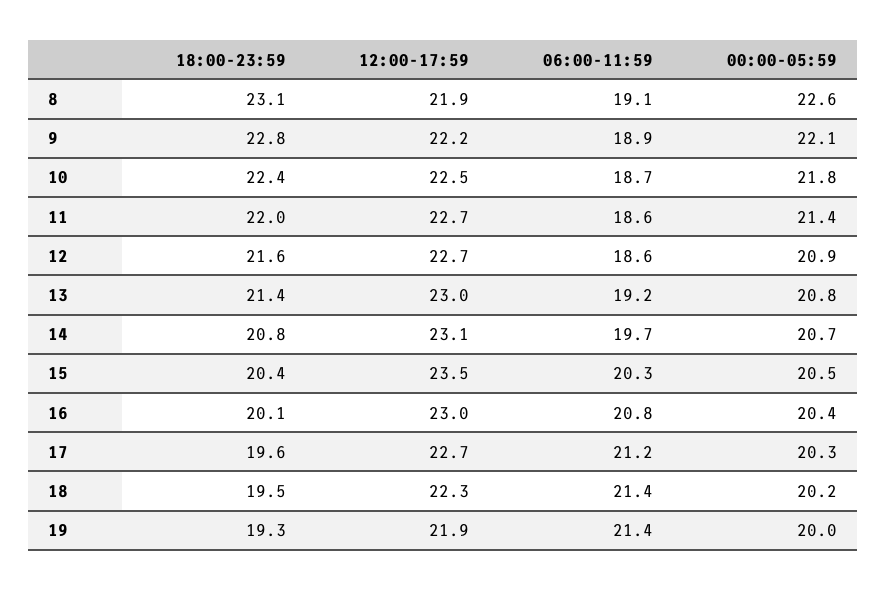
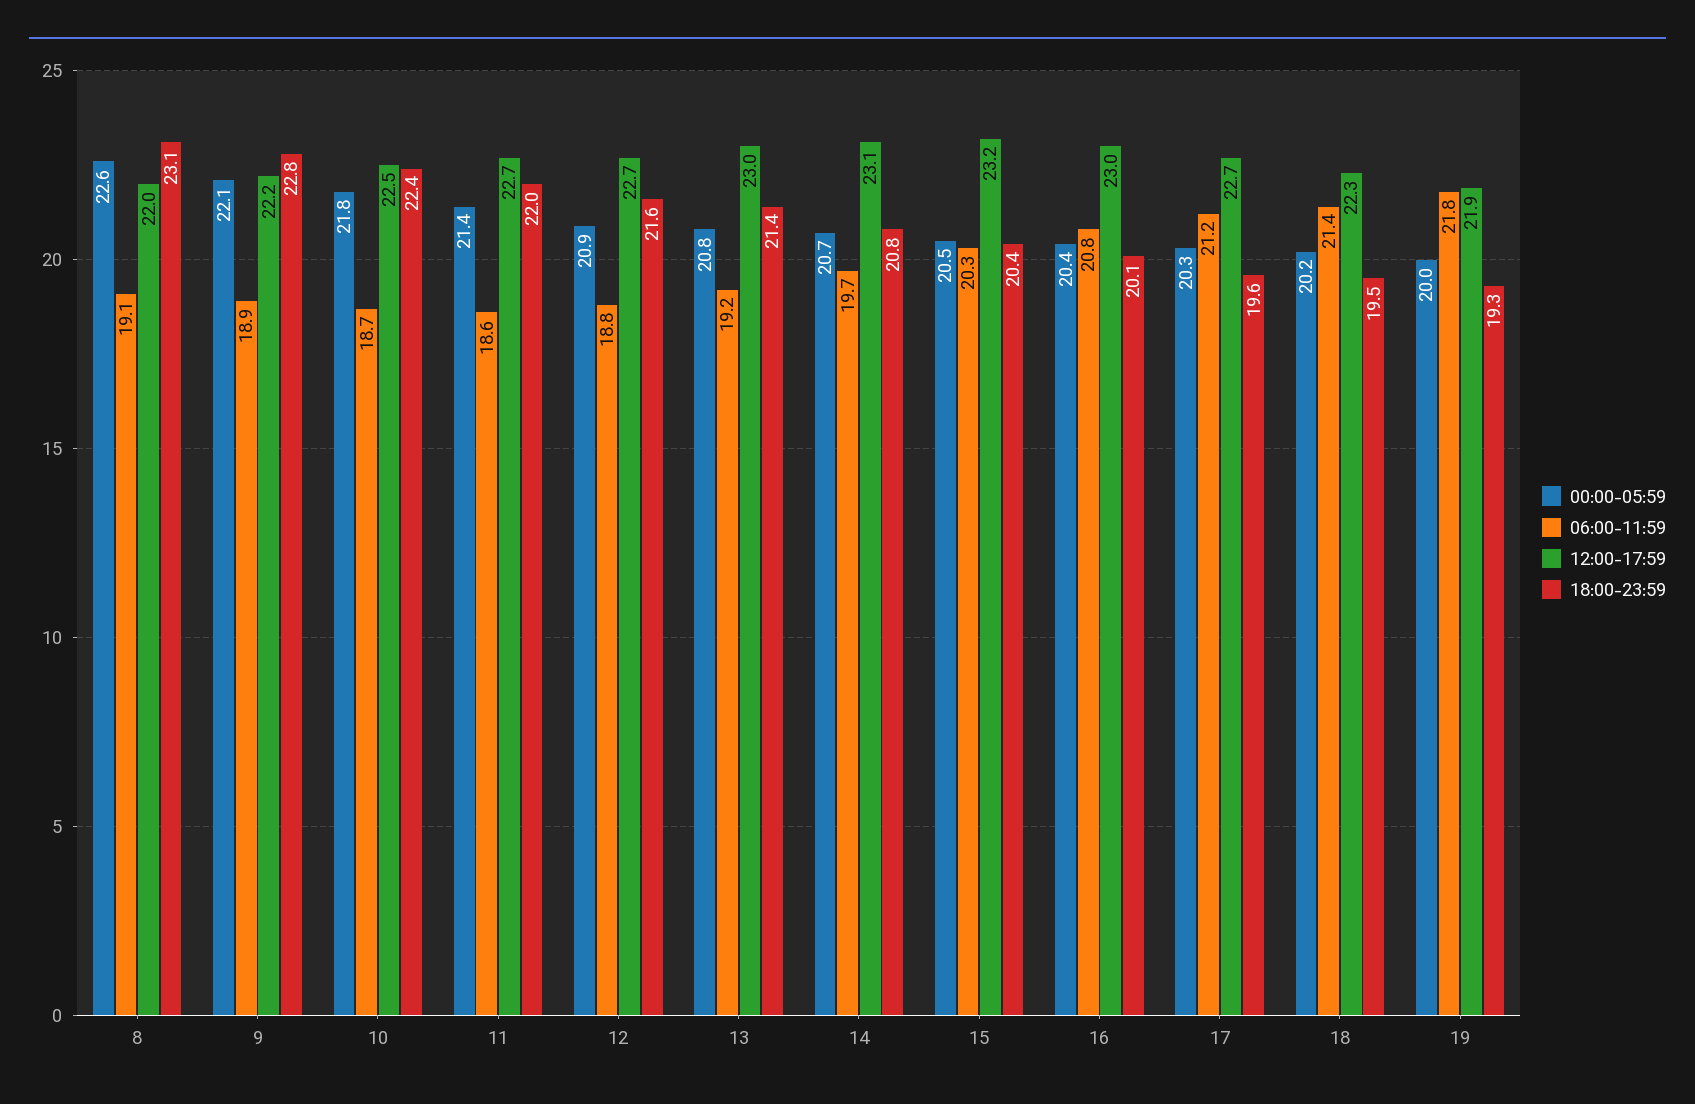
  {
    "18:00-23:59": {
      "8": 23.1,
      "9": 22.8,
      "10": 22.4,
      "11": 22,
      "12": 21.6,
      "13": 21.4,
      "14": 20.8,
      "15": 20.4,
      "16": 20.1,
      "17": 19.6,
      "18": 19.5,
      "19": 19.3
    },
    "12:00-17:59": {
-     "8": 21.9,
+     "8": 22,
      "9": 22.2,
      "10": 22.5,
      "11": 22.7,
      "12": 22.7,
      "13": 23,
      "14": 23.1,
-     "15": 23.5,
+     "15": 23.2,
      "16": 23,
      "17": 22.7,
      "18": 22.3,
      "19": 21.9
    },
    "06:00-11:59": {
      "8": 19.1,
      "9": 18.9,
      "10": 18.7,
      "11": 18.6,
-     "12": 18.6,
+     "12": 18.8,
      "13": 19.2,
      "14": 19.7,
      "15": 20.3,
      "16": 20.8,
      "17": 21.2,
      "18": 21.4,
-     "19": 21.4
+     "19": 21.8
    },
    "00:00-05:59": {
      "8": 22.6,
      "9": 22.1,
      "10": 21.8,
      "11": 21.4,
      "12": 20.9,
      "13": 20.8,
      "14": 20.7,
      "15": 20.5,
      "16": 20.4,
      "17": 20.3,
      "18": 20.2,
      "19": 20
    }
  }

